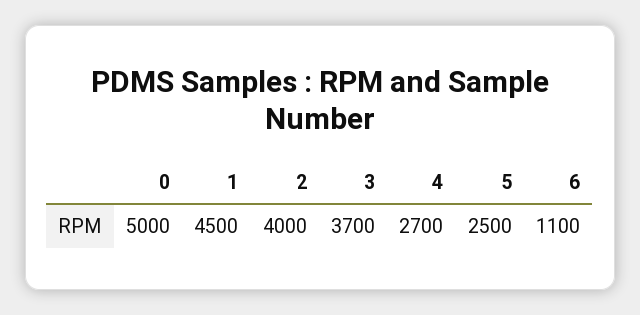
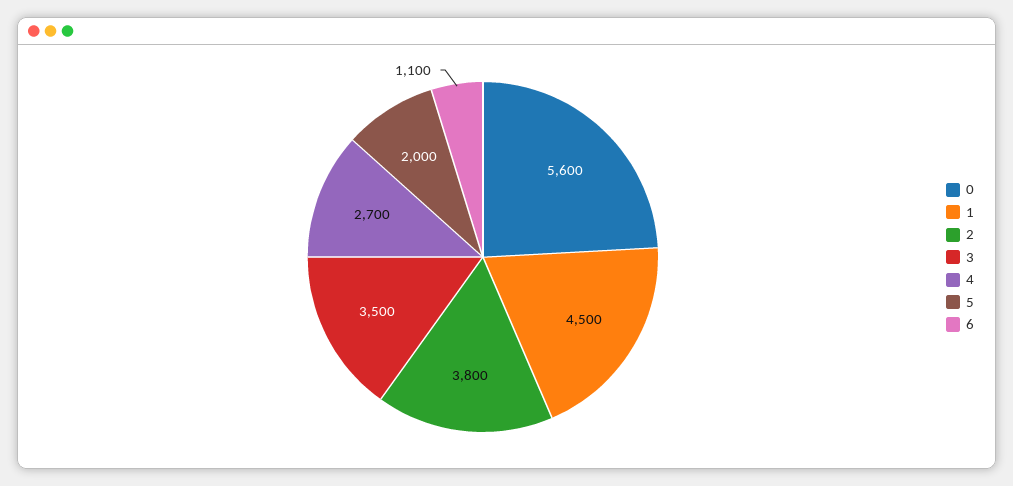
  {
-   "0": 5000,
+   "0": 5600,
    "1": 4500,
-   "2": 4000,
+   "2": 3800,
-   "3": 3700,
+   "3": 3500,
    "4": 2700,
-   "5": 2500,
+   "5": 2000,
    "6": 1100
  }

